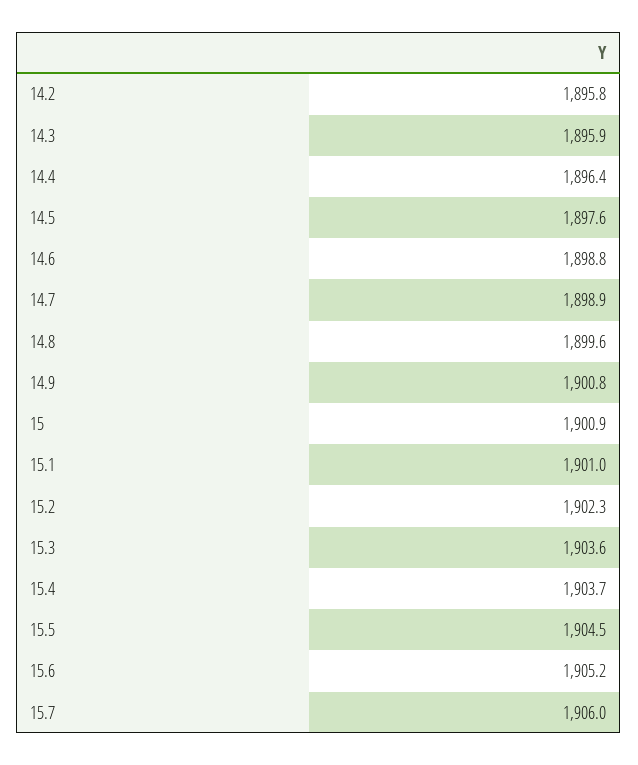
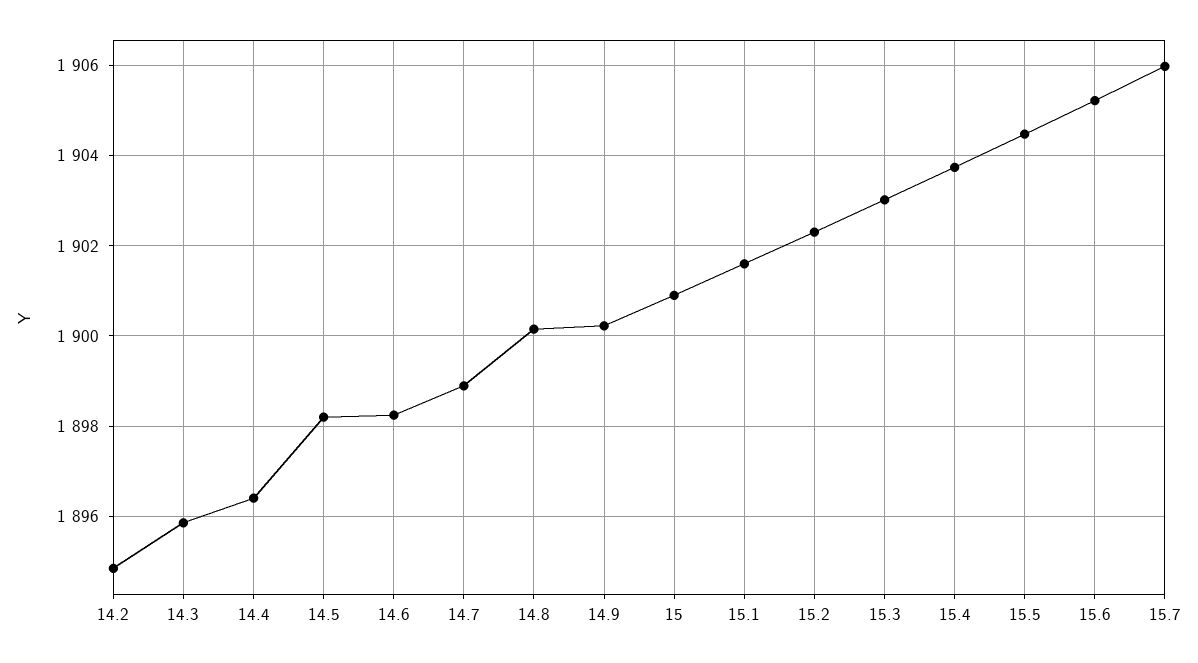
  {
-   "14.2": 1895.8,
+   "14.2": 1894.8,
    "14.3": 1895.9,
    "14.4": 1896.4,
-   "14.5": 1897.6,
+   "14.5": 1898.2,
-   "14.6": 1898.8,
+   "14.6": 1898.2,
    "14.7": 1898.9,
-   "14.8": 1899.6,
+   "14.8": 1900.2,
-   "14.9": 1900.8,
+   "14.9": 1900.2,
    "15": 1900.9,
-   "15.1": 1901,
+   "15.1": 1901.6,
    "15.2": 1902.3,
-   "15.3": 1903.6,
+   "15.3": 1903,
    "15.4": 1903.7,
    "15.5": 1904.5,
    "15.6": 1905.2,
    "15.7": 1906
  }

